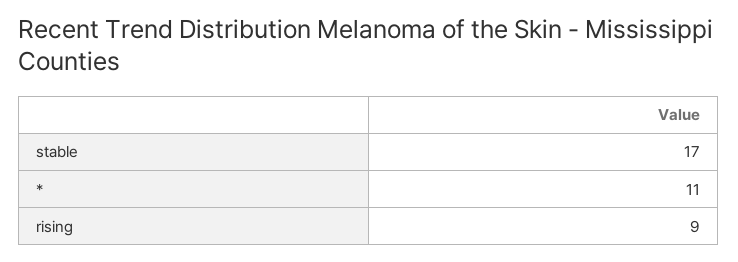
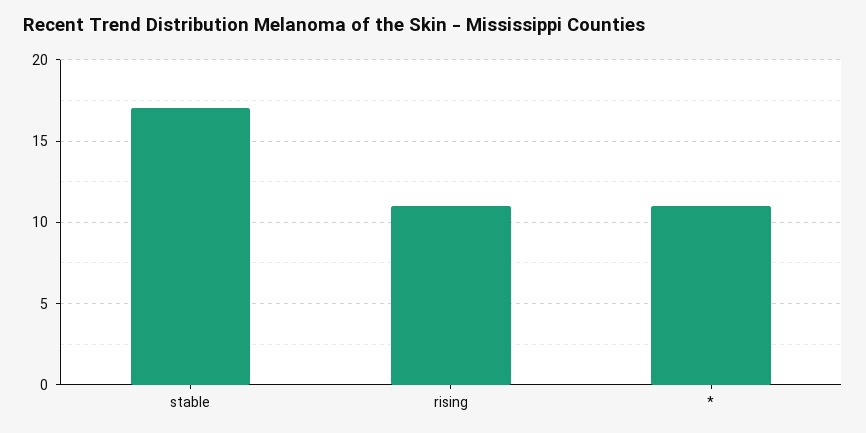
  {
    "stable": 17,
    "*": 11,
-   "rising": 9
+   "rising": 11
  }

